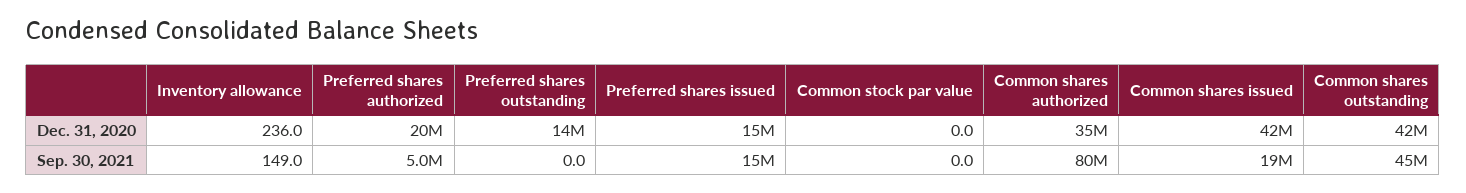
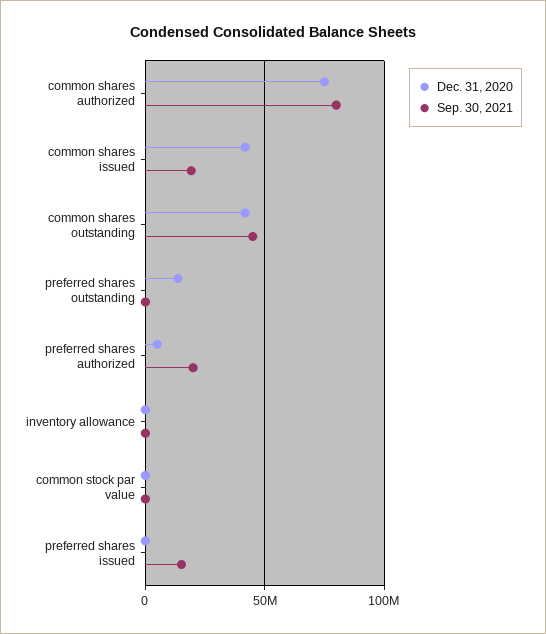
  {
    "Dec. 31, 2020": {
      "Inventory allowance": 236,
-     "Preferred shares authorized": 20000000,
+     "Preferred shares authorized": 5000000,
      "Preferred shares outstanding": 14000000,
-     "Preferred shares issued": 15000000,
+     "Preferred shares issued": 0,
      "Common stock par value": 0,
-     "Common shares authorized": 35000000,
+     "Common shares authorized": 75000000,
      "Common shares issued": 42000000,
      "Common shares outstanding": 42000000
    },
    "Sep. 30, 2021": {
      "Inventory allowance": 149,
-     "Preferred shares authorized": 5000000,
+     "Preferred shares authorized": 20000000,
      "Preferred shares outstanding": 0,
      "Preferred shares issued": 15000000,
      "Common stock par value": 0,
      "Common shares authorized": 80000000,
      "Common shares issued": 19000000,
      "Common shares outstanding": 45000000
    }
  }

